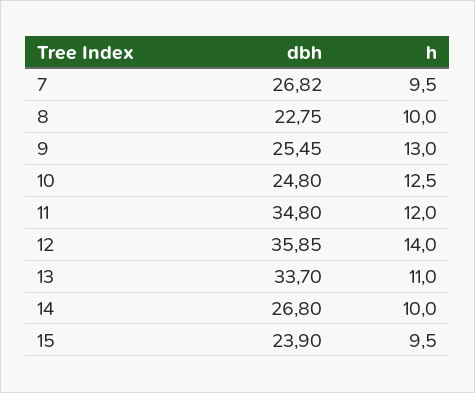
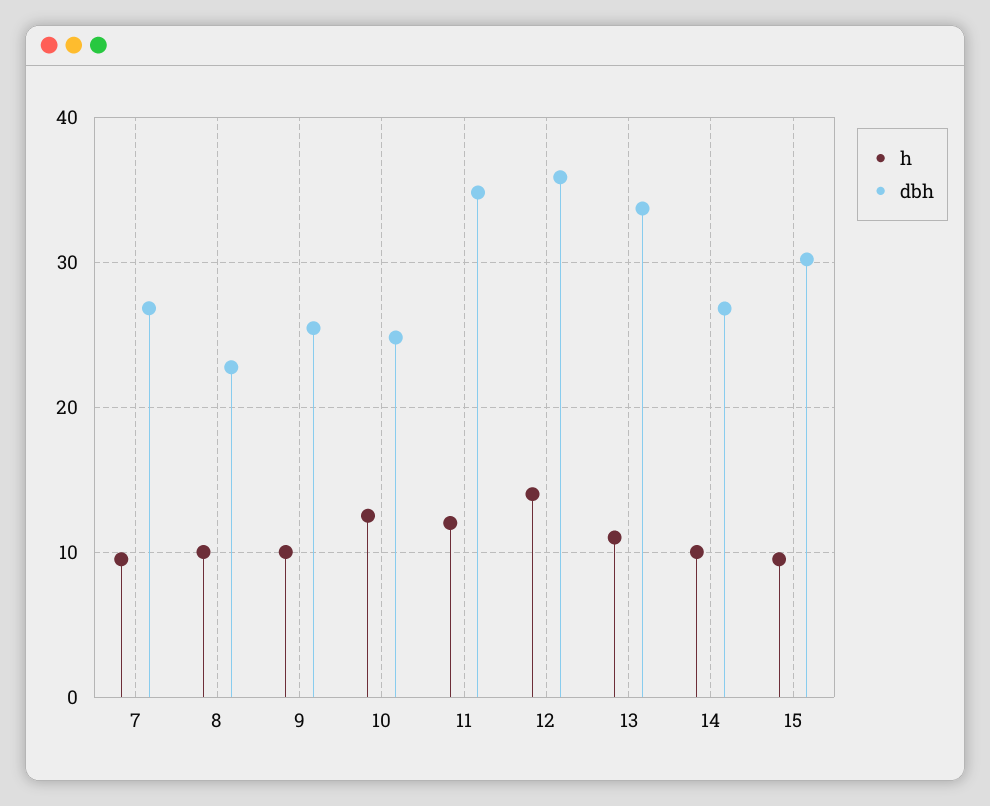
  {
    "dbh": {
      "7": 26.82,
      "8": 22.75,
      "9": 25.45,
      "10": 24.8,
      "11": 34.8,
      "12": 35.85,
      "13": 33.7,
      "14": 26.8,
-     "15": 23.9
+     "15": 30
    },
    "h": {
      "7": 9.5,
      "8": 10,
-     "9": 13,
+     "9": 10,
      "10": 12.5,
      "11": 12,
      "12": 14,
      "13": 11,
      "14": 10,
      "15": 9.5
    }
  }

